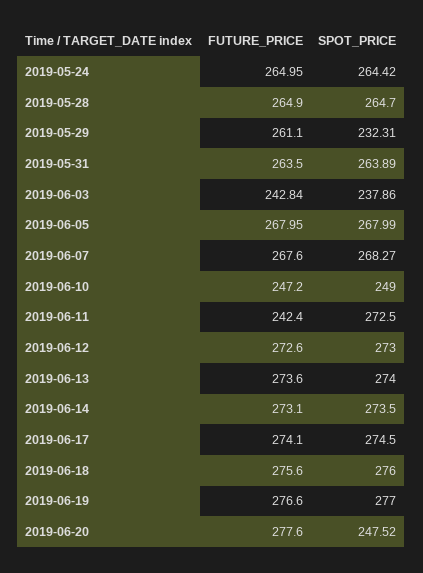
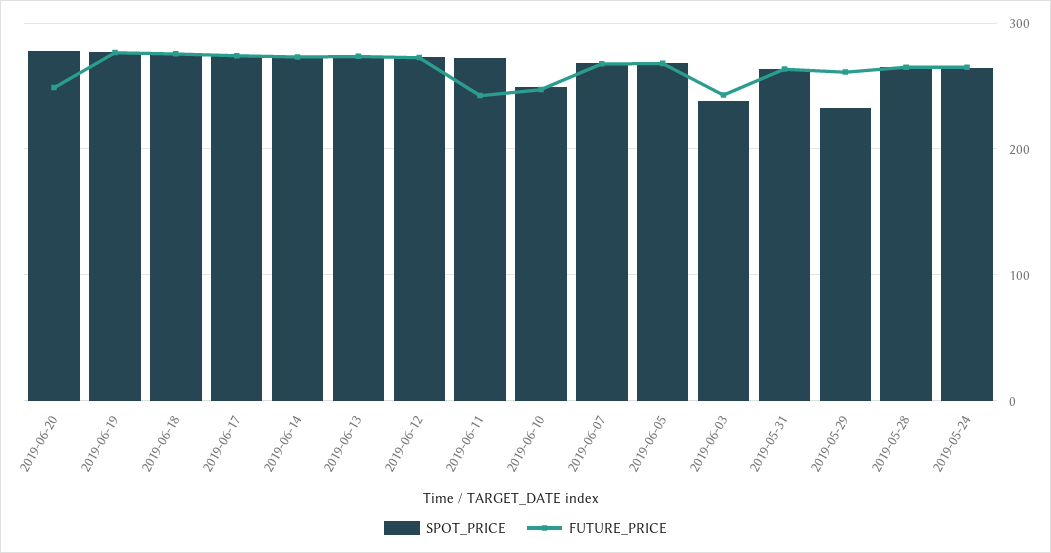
  {
    "FUTURE_PRICE": {
      "2019-05-24": 264.95,
      "2019-05-28": 264.9,
      "2019-05-29": 261.1,
      "2019-05-31": 263.5,
      "2019-06-03": 242.84,
      "2019-06-05": 267.95,
      "2019-06-07": 267.6,
      "2019-06-10": 247.2,
      "2019-06-11": 242.4,
      "2019-06-12": 272.6,
      "2019-06-13": 273.6,
      "2019-06-14": 273.1,
      "2019-06-17": 274.1,
      "2019-06-18": 275.6,
      "2019-06-19": 276.6,
-     "2019-06-20": 277.6
+     "2019-06-20": 250
    },
    "SPOT_PRICE": {
      "2019-05-24": 264.42,
      "2019-05-28": 264.7,
      "2019-05-29": 232.31,
      "2019-05-31": 263.89,
      "2019-06-03": 237.86,
      "2019-06-05": 267.99,
      "2019-06-07": 268.27,
      "2019-06-10": 249,
      "2019-06-11": 272.5,
      "2019-06-12": 273,
      "2019-06-13": 274,
      "2019-06-14": 273.5,
      "2019-06-17": 274.5,
      "2019-06-18": 276,
      "2019-06-19": 277,
-     "2019-06-20": 247.52
+     "2019-06-20": 280
    }
  }

